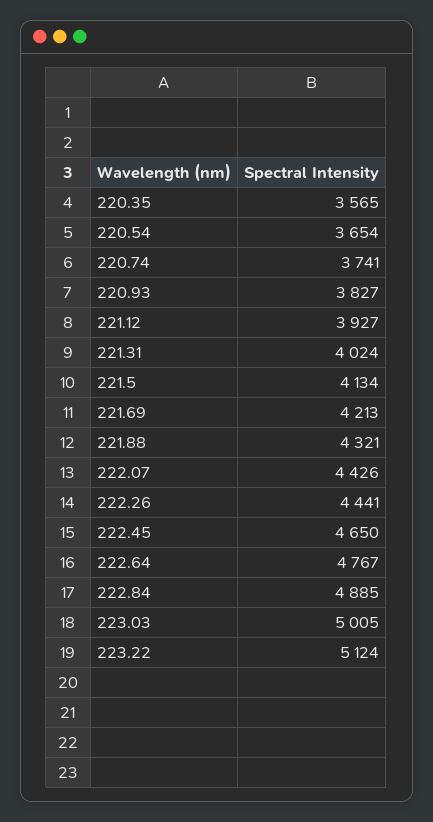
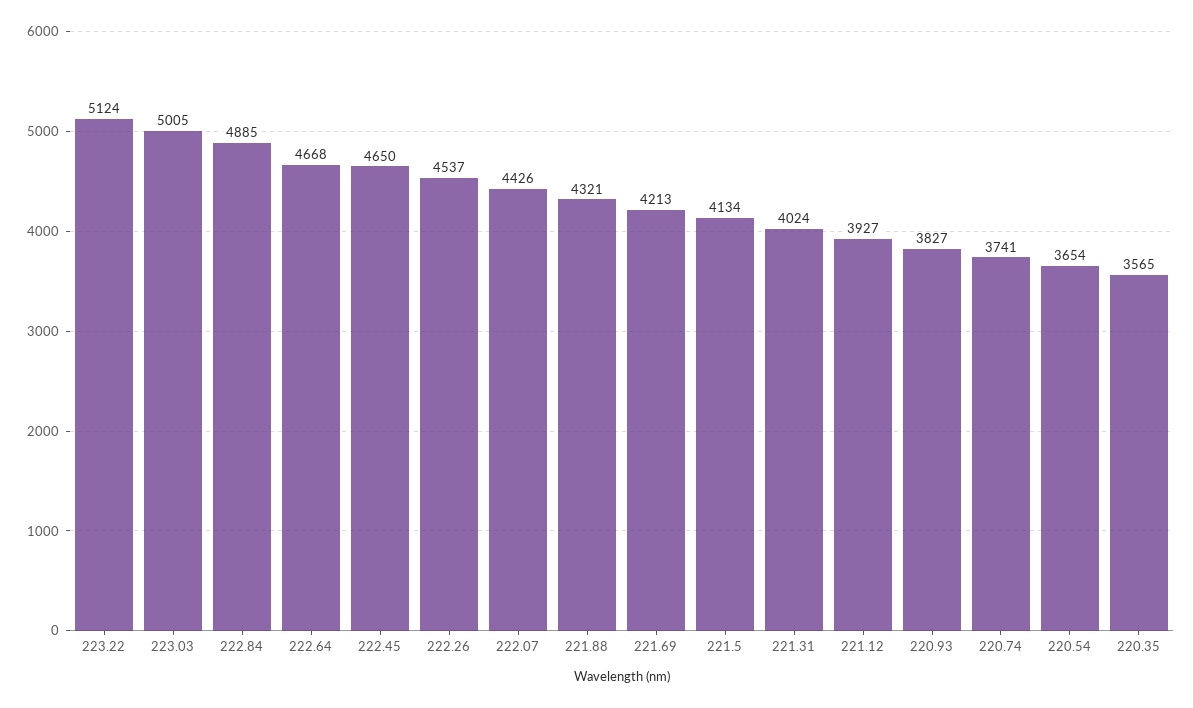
  {
    "220.35": 3565,
    "220.54": 3654,
    "220.74": 3741,
    "220.93": 3827,
    "221.12": 3927,
    "221.31": 4024,
    "221.5": 4134,
    "221.69": 4213,
    "221.88": 4321,
    "222.07": 4426,
-   "222.26": 4441,
+   "222.26": 4537,
    "222.45": 4650,
-   "222.64": 4767,
+   "222.64": 4668,
    "222.84": 4885,
    "223.03": 5005,
    "223.22": 5124
  }

